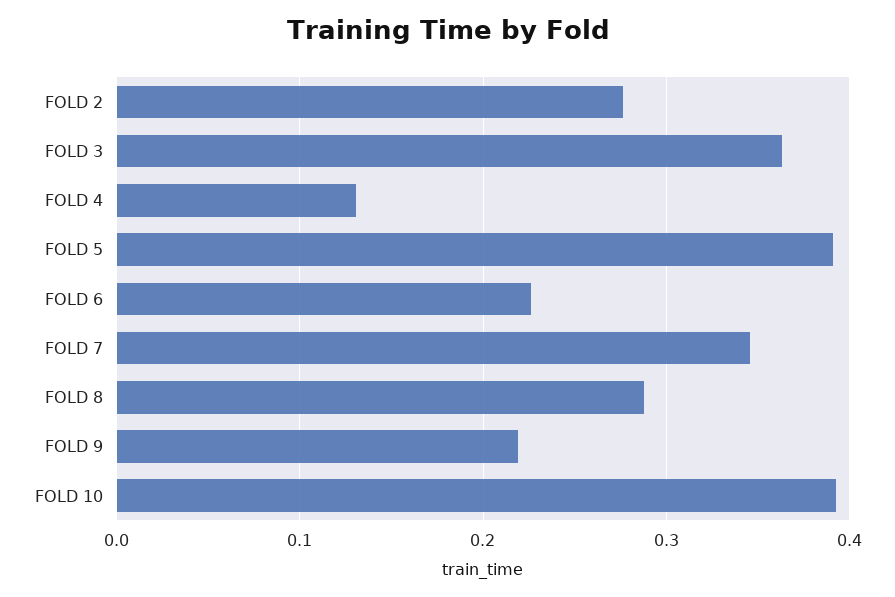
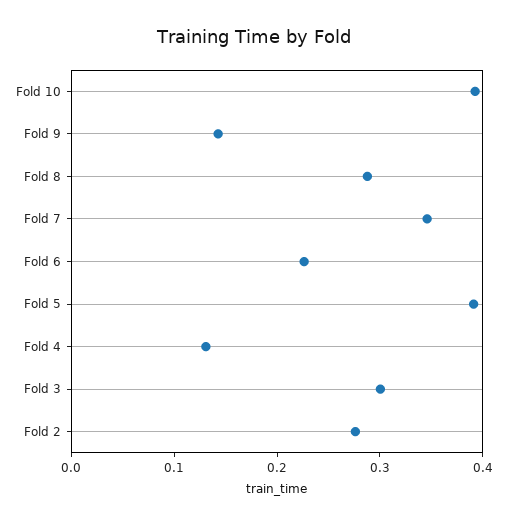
  {
    "FOLD 2": 0.28,
-   "FOLD 3": 0.36,
+   "FOLD 3": 0.3,
    "FOLD 4": 0.13,
    "FOLD 5": 0.39,
    "FOLD 6": 0.23,
    "FOLD 7": 0.35,
    "FOLD 8": 0.29,
-   "FOLD 9": 0.22,
+   "FOLD 9": 0.14,
    "FOLD 10": 0.39
  }

